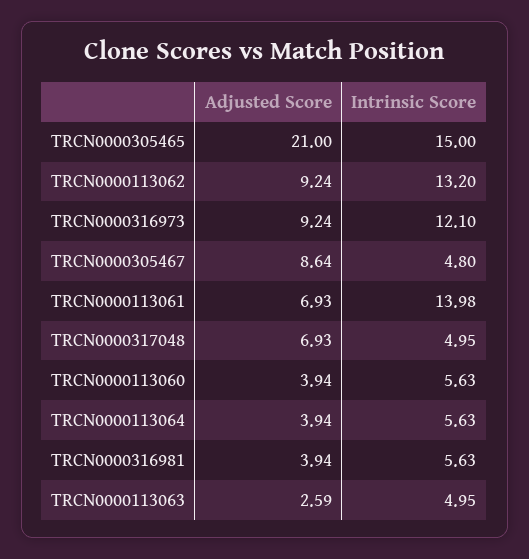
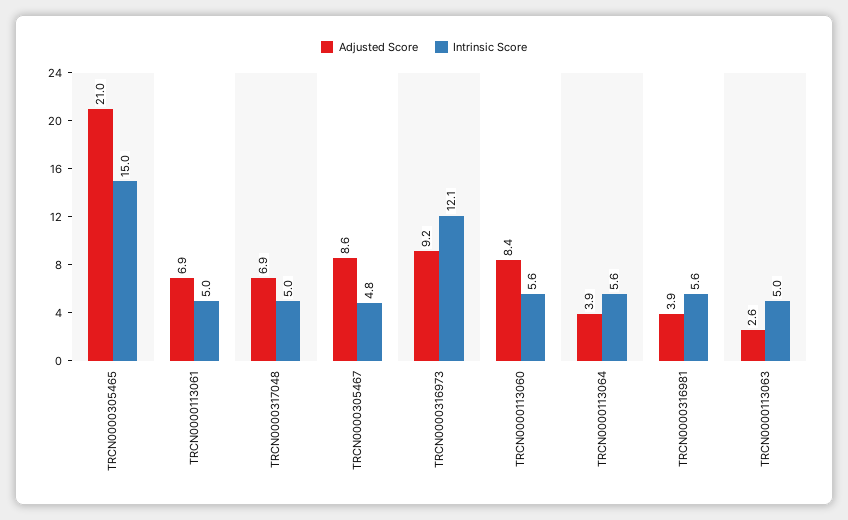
  {
    "Adjusted Score": {
      "TRCN0000305465": 21,
-     "TRCN0000113062": 9.24,
      "TRCN0000316973": 9.24,
      "TRCN0000305467": 8.64,
      "TRCN0000113061": 6.93,
      "TRCN0000317048": 6.93,
-     "TRCN0000113060": 3.94,
+     "TRCN0000113060": 8.4,
      "TRCN0000113064": 3.94,
      "TRCN0000316981": 3.94,
      "TRCN0000113063": 2.59
    },
    "Intrinsic Score": {
      "TRCN0000305465": 15,
-     "TRCN0000113062": 13.2,
      "TRCN0000316973": 12.1,
      "TRCN0000305467": 4.8,
-     "TRCN0000113061": 13.98,
+     "TRCN0000113061": 5,
      "TRCN0000317048": 4.95,
      "TRCN0000113060": 5.63,
      "TRCN0000113064": 5.63,
      "TRCN0000316981": 5.63,
      "TRCN0000113063": 4.95
    }
  }

